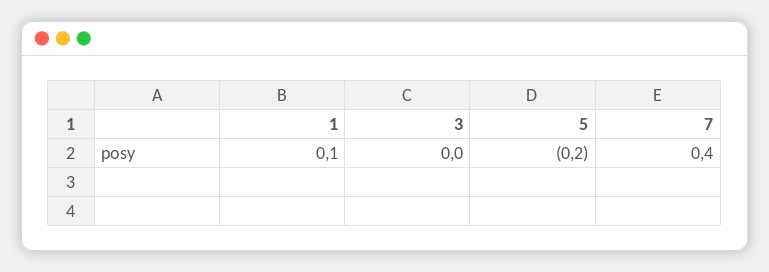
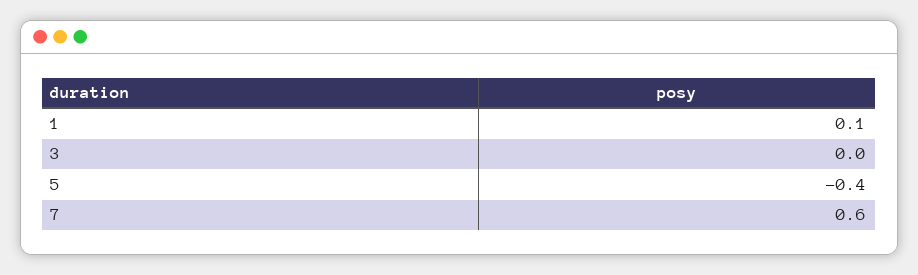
  {
    "1": 0.1,
    "3": 0,
-   "5": -0.2,
+   "5": -0.4,
-   "7": 0.4
+   "7": 0.6
  }

